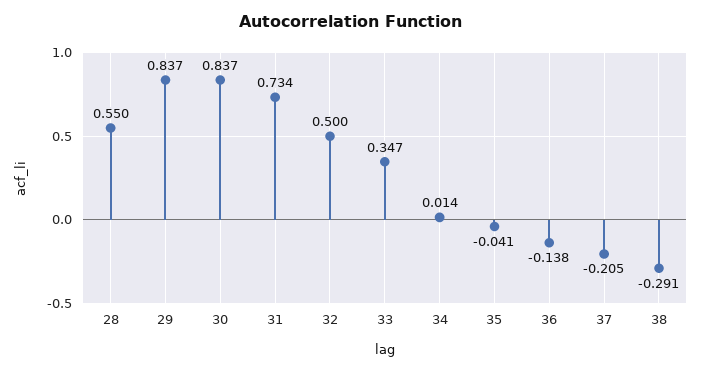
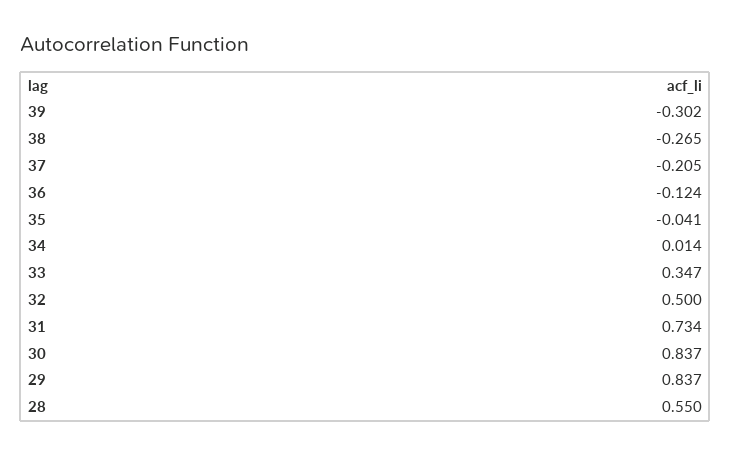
  {
    "28": 0.55,
    "29": 0.837,
    "30": 0.837,
    "31": 0.734,
    "32": 0.5,
    "33": 0.347,
    "34": 0.014,
    "35": -0.041,
-   "36": -0.138,
+   "36": -0.124,
    "37": -0.205,
-   "38": -0.291
+   "38": -0.265,
+   "39": -0.302
  }

